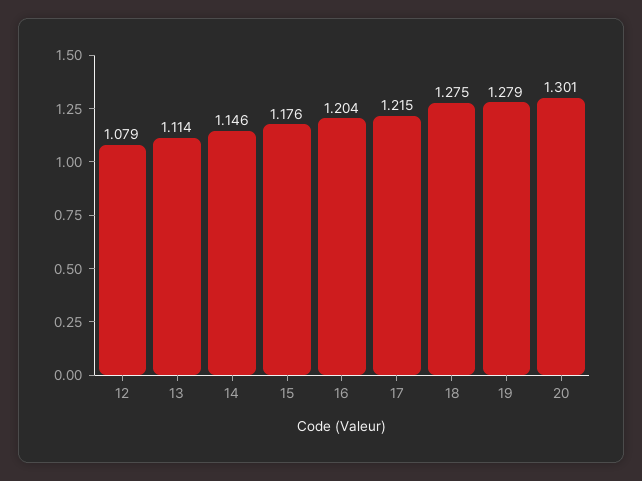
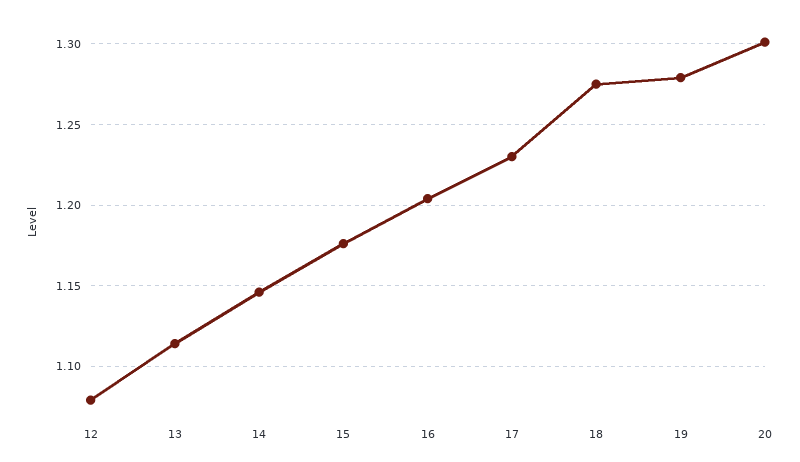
  {
    "12": 1.079,
    "13": 1.114,
    "14": 1.146,
    "15": 1.176,
    "16": 1.204,
-   "17": 1.215,
+   "17": 1.23,
    "18": 1.275,
    "19": 1.279,
    "20": 1.301
  }

